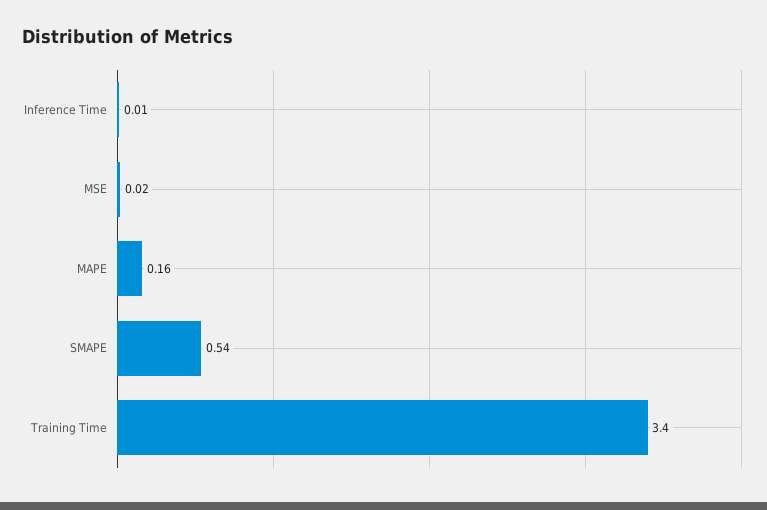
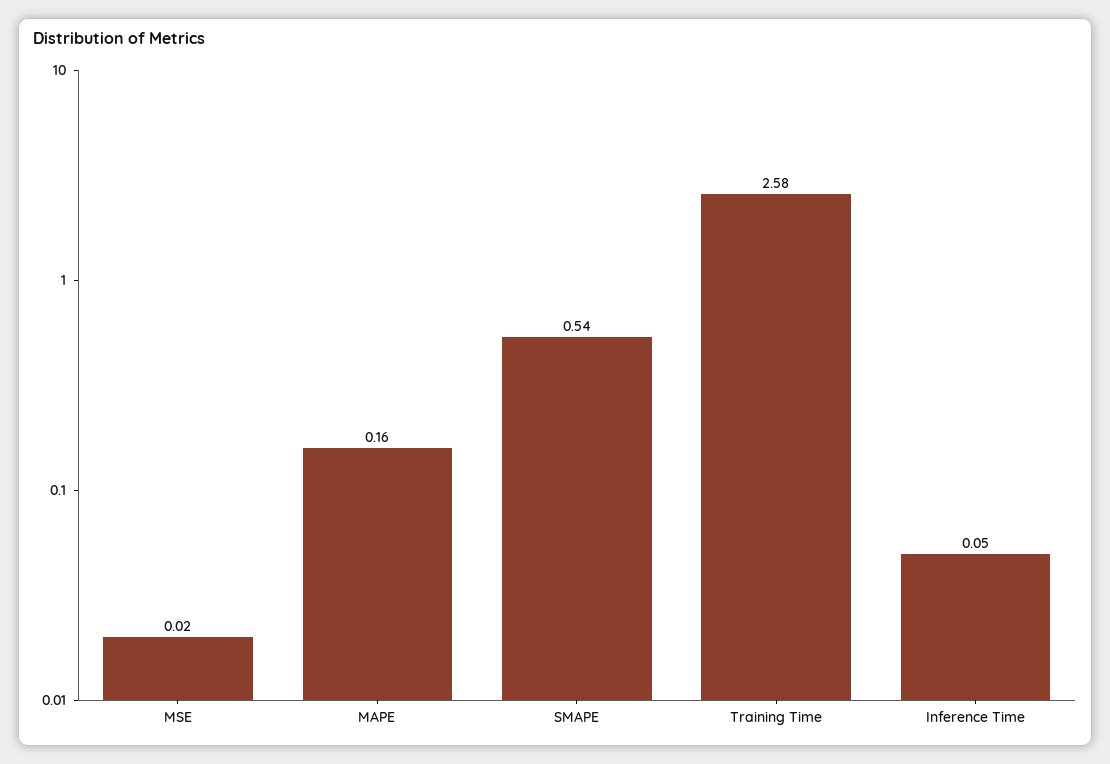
  {
-   "Inference Time": 0.01,
+   "Inference Time": 0.05,
    "MSE": 0.02,
    "MAPE": 0.16,
    "SMAPE": 0.54,
-   "Training Time": 3.4
+   "Training Time": 2.58
  }

